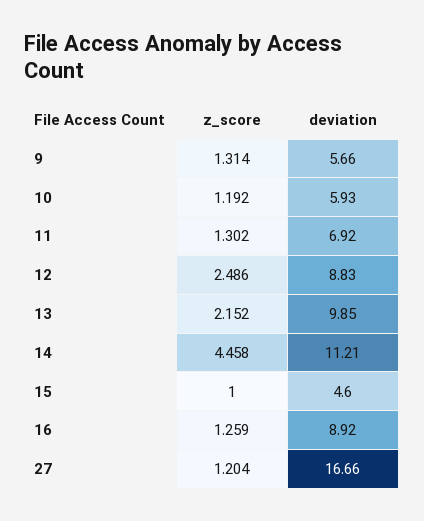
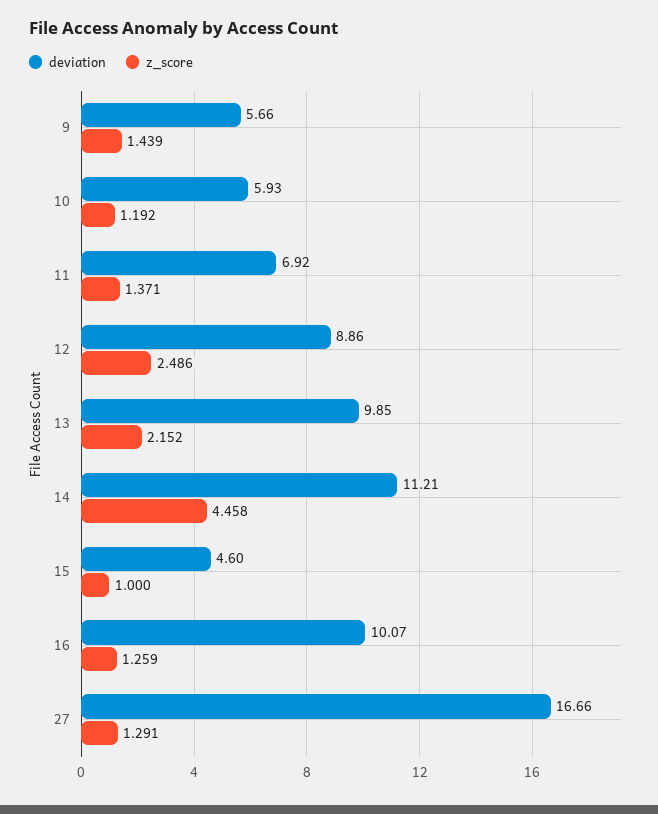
  {
    "z_score": {
-     "9": 1.314,
+     "9": 1.439,
      "10": 1.192,
-     "11": 1.302,
+     "11": 1.371,
      "12": 2.486,
      "13": 2.152,
      "14": 4.458,
      "15": 1,
      "16": 1.259,
-     "27": 1.204
+     "27": 1.291
    },
    "deviation": {
      "9": 5.66,
      "10": 5.93,
      "11": 6.92,
-     "12": 8.83,
+     "12": 8.86,
      "13": 9.85,
      "14": 11.21,
      "15": 4.6,
-     "16": 8.92,
+     "16": 10.07,
      "27": 16.66
    }
  }

